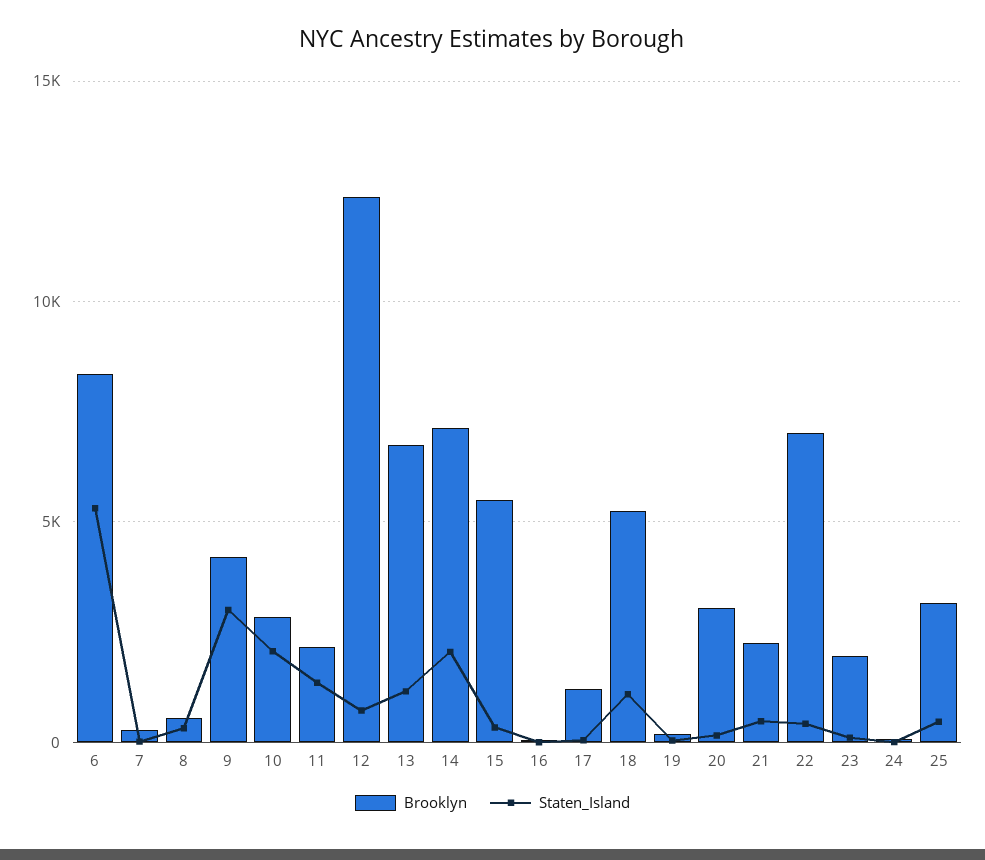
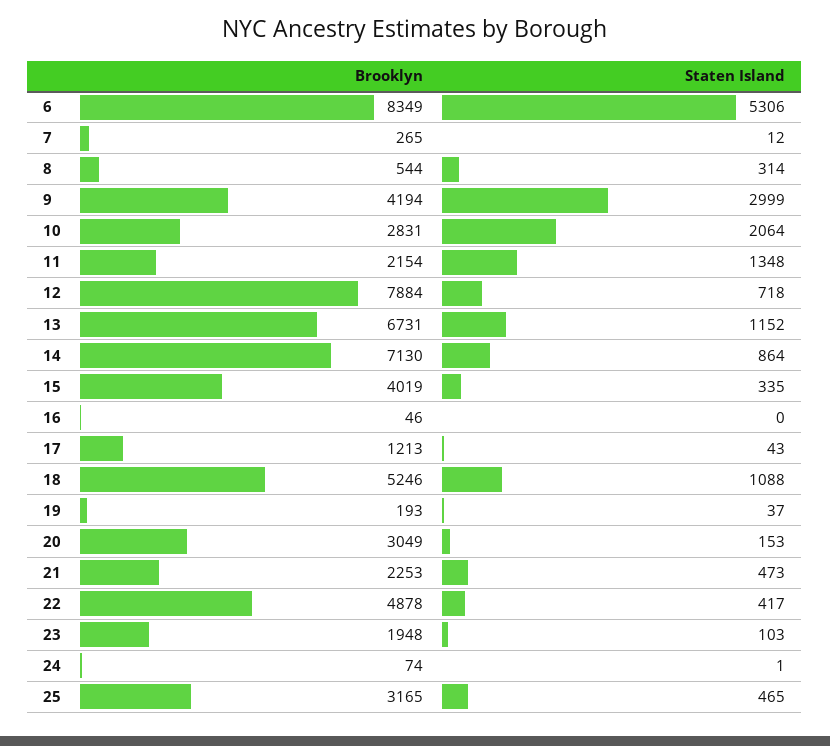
  {
    "Brooklyn": {
      "6": 8349,
      "7": 265,
      "8": 544,
      "9": 4194,
      "10": 2831,
      "11": 2154,
-     "12": 12500,
+     "12": 7884,
      "13": 6731,
      "14": 7130,
-     "15": 5500,
+     "15": 4019,
      "16": 46,
      "17": 1213,
      "18": 5246,
      "19": 193,
      "20": 3049,
      "21": 2253,
-     "22": 7000,
+     "22": 4878,
      "23": 1948,
      "24": 74,
      "25": 3165
    },
    "Staten_Island": {
      "6": 5306,
      "7": 12,
      "8": 314,
      "9": 2999,
      "10": 2064,
      "11": 1348,
      "12": 718,
      "13": 1152,
-     "14": 2000,
+     "14": 864,
      "15": 335,
      "16": 0,
      "17": 43,
      "18": 1088,
      "19": 37,
      "20": 153,
      "21": 473,
      "22": 417,
      "23": 103,
      "24": 1,
      "25": 465
    }
  }

